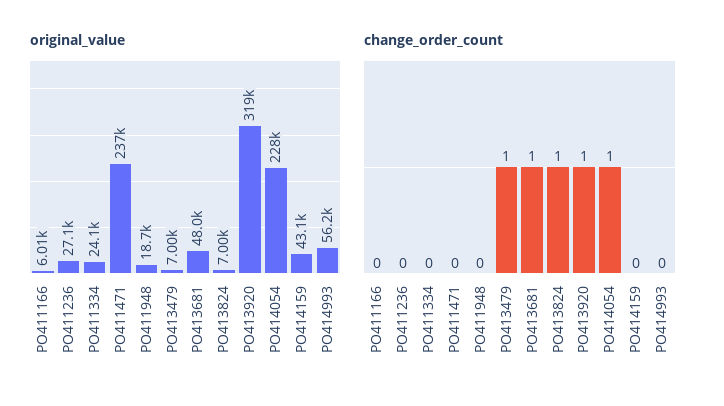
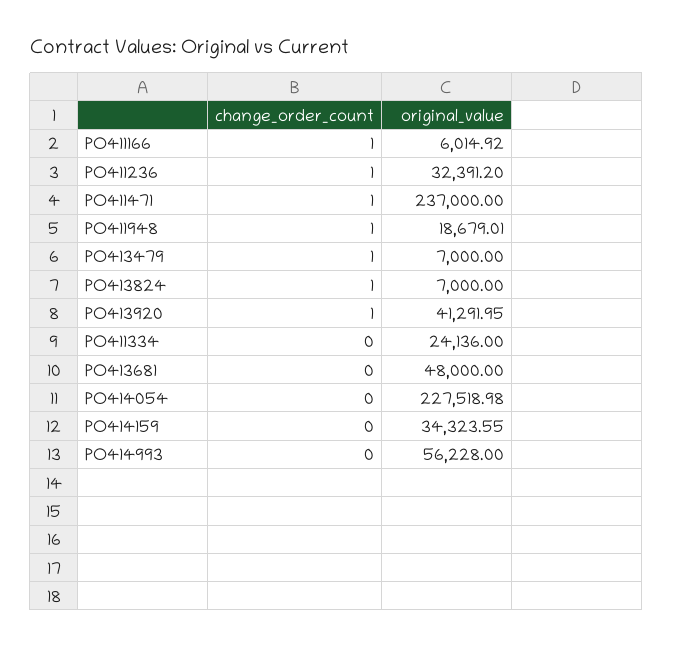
  {
    "original_value": {
      "PO411166": 6014.92,
-     "PO411236": 27100,
+     "PO411236": 32391.2,
      "PO411334": 24136,
      "PO411471": 237000,
      "PO411948": 18679.01,
      "PO413479": 7000,
      "PO413681": 48000,
      "PO413824": 7000,
-     "PO413920": 319000,
+     "PO413920": 41291.95,
      "PO414054": 227518.98,
-     "PO414159": 43100,
+     "PO414159": 34323.55,
      "PO414993": 56228
    },
    "change_order_count": {
-     "PO411166": 0,
+     "PO411166": 1,
-     "PO411236": 0,
+     "PO411236": 1,
      "PO411334": 0,
-     "PO411471": 0,
+     "PO411471": 1,
-     "PO411948": 0,
+     "PO411948": 1,
      "PO413479": 1,
-     "PO413681": 1,
+     "PO413681": 0,
      "PO413824": 1,
      "PO413920": 1,
-     "PO414054": 1,
+     "PO414054": 0,
      "PO414159": 0,
      "PO414993": 0
    }
  }

